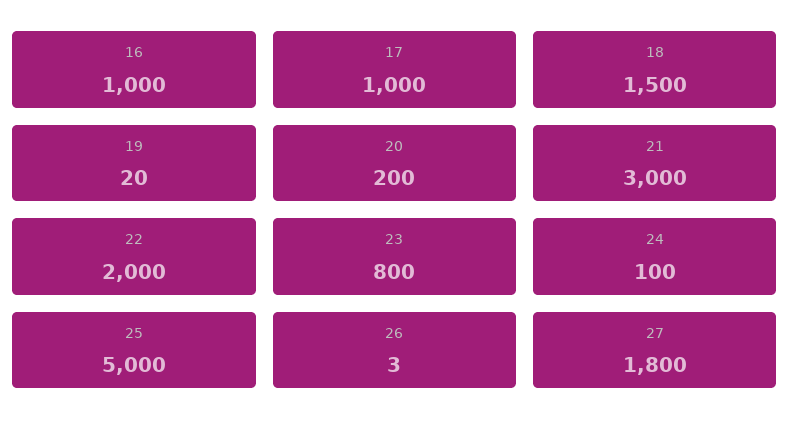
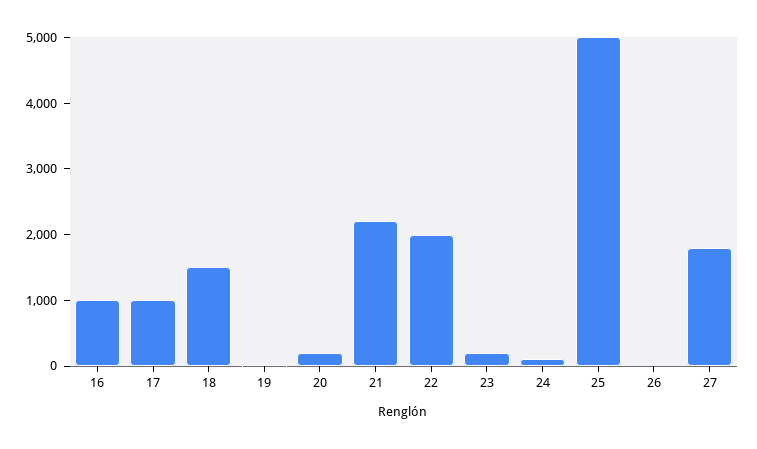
  {
    "16": 1000,
    "17": 1000,
    "18": 1500,
    "19": 20,
    "20": 200,
-   "21": 3000,
+   "21": 2200,
    "22": 2000,
-   "23": 800,
+   "23": 200,
    "24": 100,
    "25": 5000,
    "26": 3,
    "27": 1800
  }

